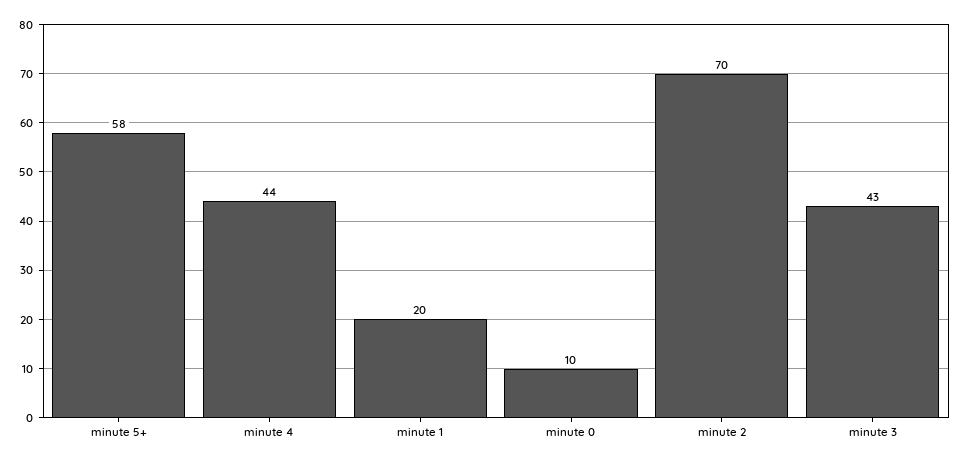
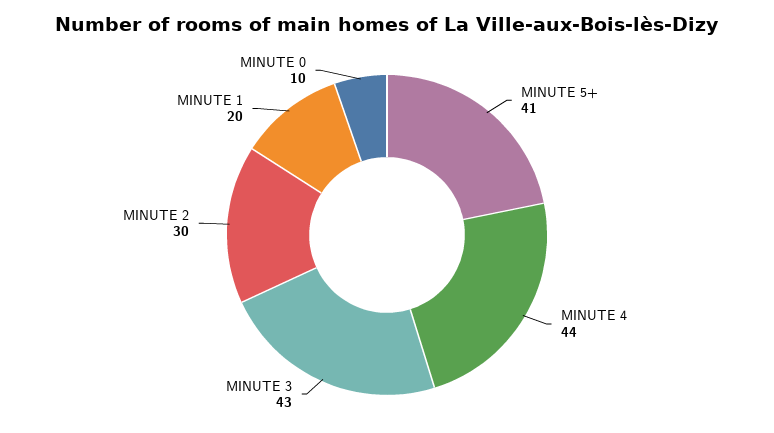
  {
-   "minute 5+": 58,
+   "minute 5+": 41,
    "minute 4": 44,
    "minute 1": 20,
    "minute 0": 10,
-   "minute 2": 70,
+   "minute 2": 30,
    "minute 3": 43
  }

